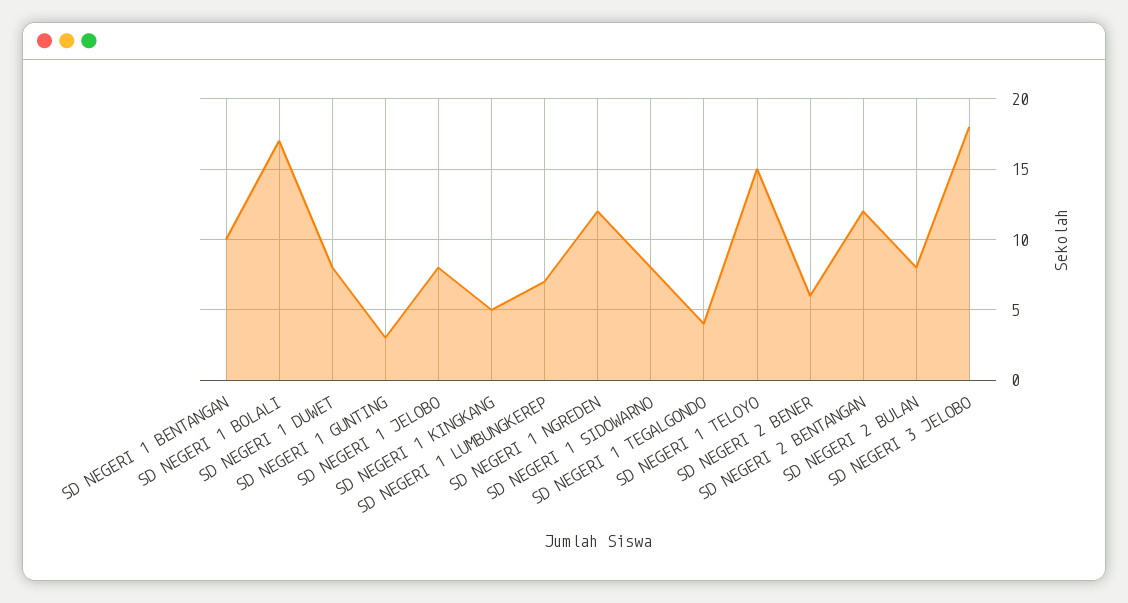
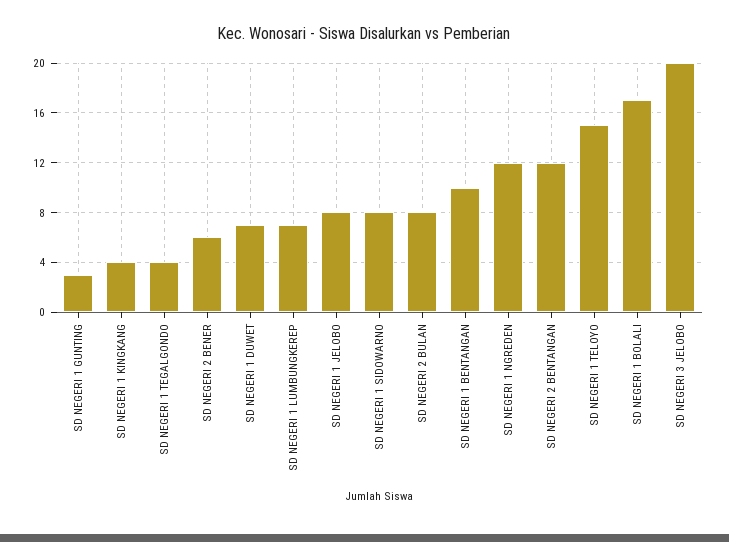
  {
    "SD NEGERI 1 BENTANGAN": 10,
    "SD NEGERI 1 BOLALI": 17,
-   "SD NEGERI 1 DUWET": 8,
+   "SD NEGERI 1 DUWET": 7,
    "SD NEGERI 1 GUNTING": 3,
    "SD NEGERI 1 JELOBO": 8,
-   "SD NEGERI 1 KINGKANG": 5,
+   "SD NEGERI 1 KINGKANG": 4,
    "SD NEGERI 1 LUMBUNGKEREP": 7,
    "SD NEGERI 1 NGREDEN": 12,
    "SD NEGERI 1 SIDOWARNO": 8,
    "SD NEGERI 1 TEGALGONDO": 4,
    "SD NEGERI 1 TELOYO": 15,
    "SD NEGERI 2 BENER": 6,
    "SD NEGERI 2 BENTANGAN": 12,
    "SD NEGERI 2 BULAN": 8,
-   "SD NEGERI 3 JELOBO": 18
+   "SD NEGERI 3 JELOBO": 20
  }

